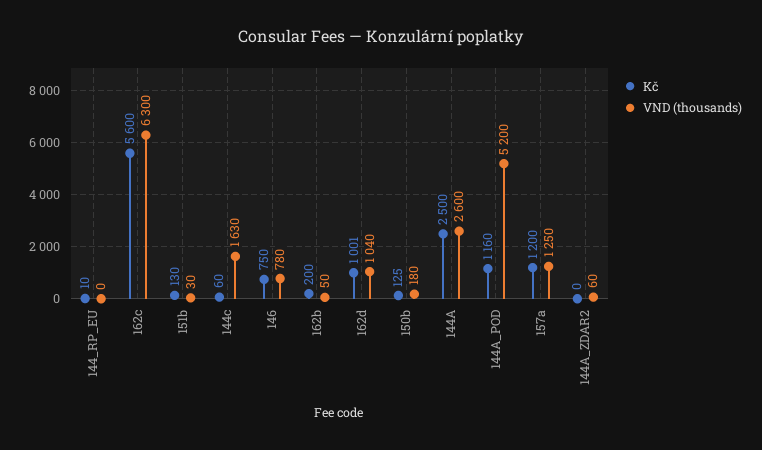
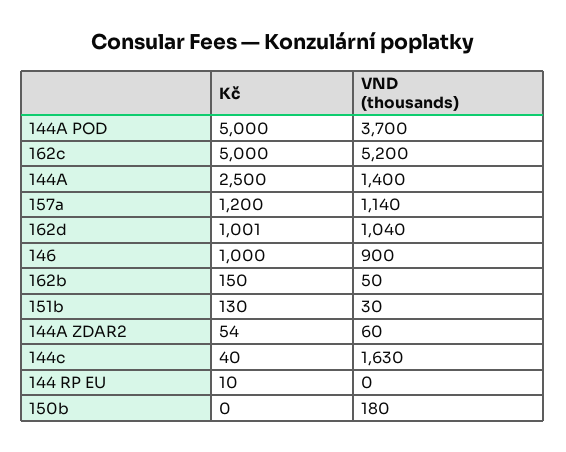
  {
    "Kč": {
      "144_RP_EU": 10,
-     "162c": 5600,
+     "162c": 5000,
      "151b": 130,
-     "144c": 60,
+     "144c": 40,
-     "146": 750,
+     "146": 1000,
-     "162b": 200,
+     "162b": 150,
      "162d": 1001,
-     "150b": 125,
+     "150b": 0,
      "144A": 2500,
-     "144A_POD": 1160,
+     "144A_POD": 5000,
      "157a": 1200,
-     "144A_ZDAR2": 0
+     "144A_ZDAR2": 54
    },
    "VND (thousands)": {
      "144_RP_EU": 0,
-     "162c": 6300,
+     "162c": 5200,
      "151b": 30,
      "144c": 1630,
-     "146": 780,
+     "146": 900,
      "162b": 50,
      "162d": 1040,
      "150b": 180,
-     "144A": 2600,
+     "144A": 1400,
-     "144A_POD": 5200,
+     "144A_POD": 3700,
-     "157a": 1250,
+     "157a": 1140,
      "144A_ZDAR2": 60
    }
  }

